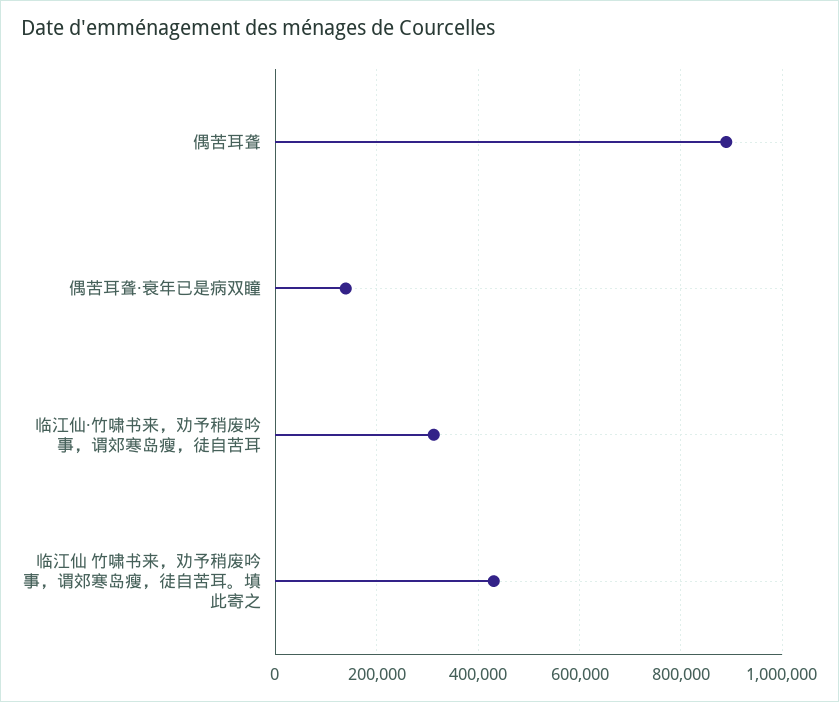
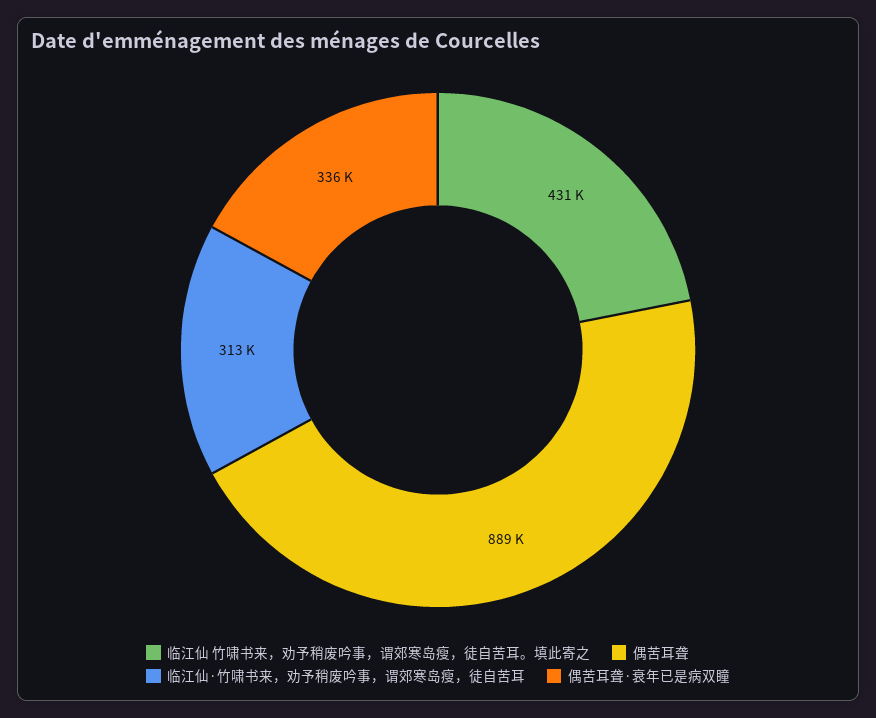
  {
    "偶苦耳聋": 889000,
-   "偶苦耳聋·衰年已是病双瞳": 140000,
+   "偶苦耳聋·衰年已是病双瞳": 336000,
    "临江仙·竹啸书来，劝予稍废吟事，谓郊寒岛瘦，徒自苦耳": 313000,
    "临江仙 竹啸书来，劝予稍废吟事，谓郊寒岛瘦，徒自苦耳。填此寄之": 431000
  }

